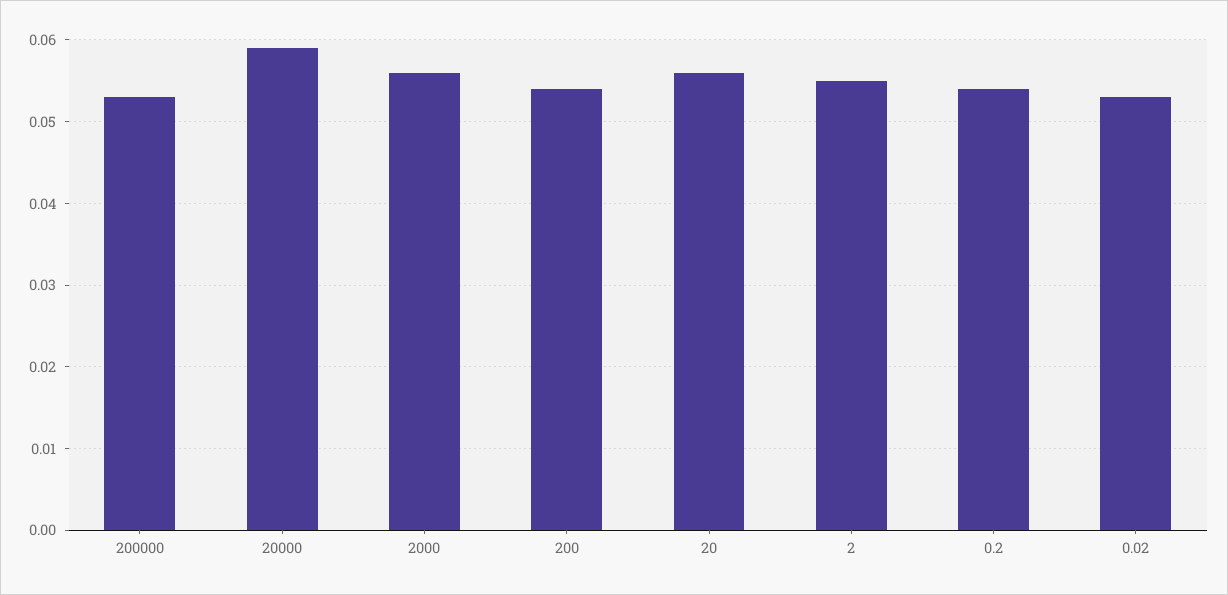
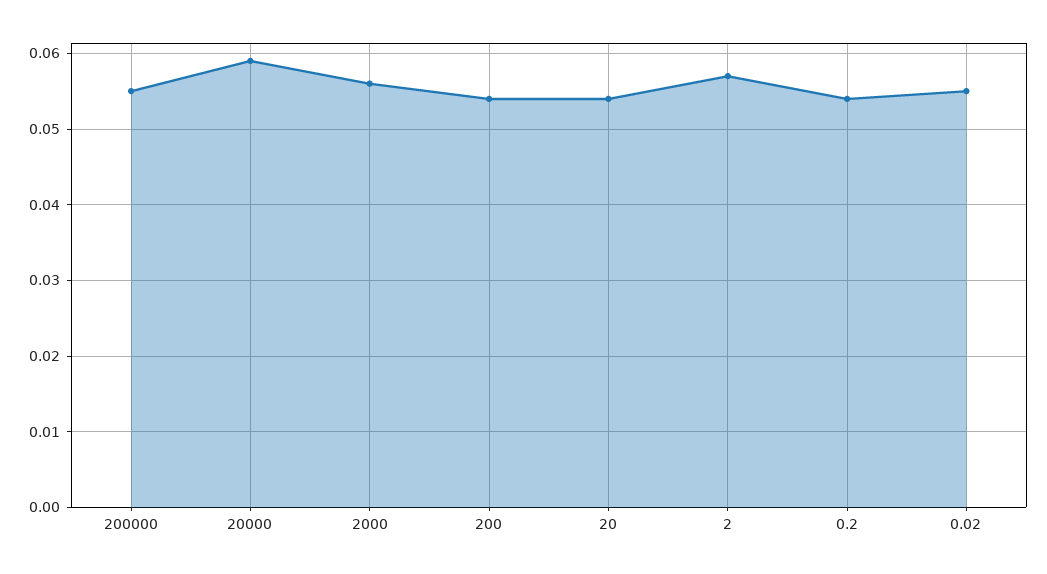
  {
-   "200000": 0.053,
+   "200000": 0.055,
    "20000": 0.059,
    "2000": 0.056,
    "200": 0.054,
-   "20": 0.056,
+   "20": 0.054,
-   "2": 0.055,
+   "2": 0.057,
    "0.2": 0.054,
-   "0.02": 0.053
+   "0.02": 0.055
  }

